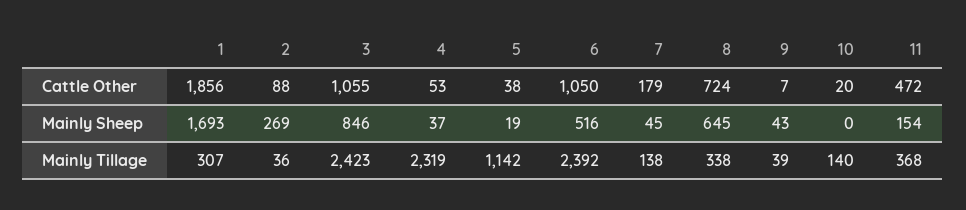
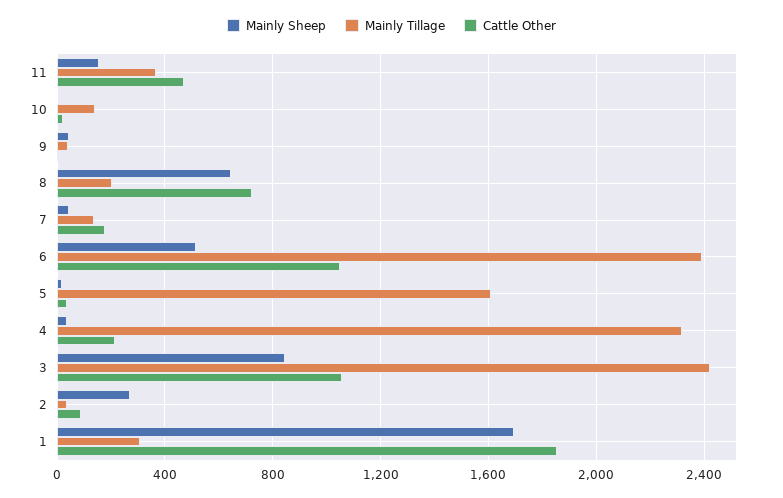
  {
    "Cattle Other": {
      "1": 1856,
      "2": 88,
      "3": 1055,
-     "4": 53,
+     "4": 200,
      "5": 38,
      "6": 1050,
      "7": 179,
      "8": 724,
      "9": 7,
      "10": 20,
      "11": 472
    },
    "Mainly Sheep": {
      "1": 1693,
      "2": 269,
      "3": 846,
      "4": 37,
      "5": 19,
      "6": 516,
      "7": 45,
      "8": 645,
      "9": 43,
      "10": 0,
      "11": 154
    },
    "Mainly Tillage": {
      "1": 307,
      "2": 36,
      "3": 2423,
      "4": 2319,
-     "5": 1142,
+     "5": 1600,
      "6": 2392,
      "7": 138,
-     "8": 338,
+     "8": 200,
      "9": 39,
      "10": 140,
      "11": 368
    }
  }

